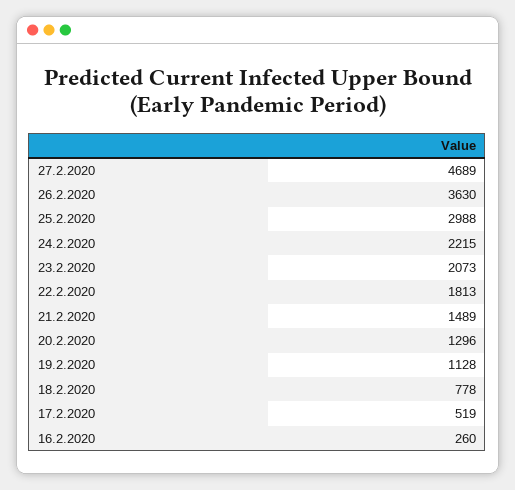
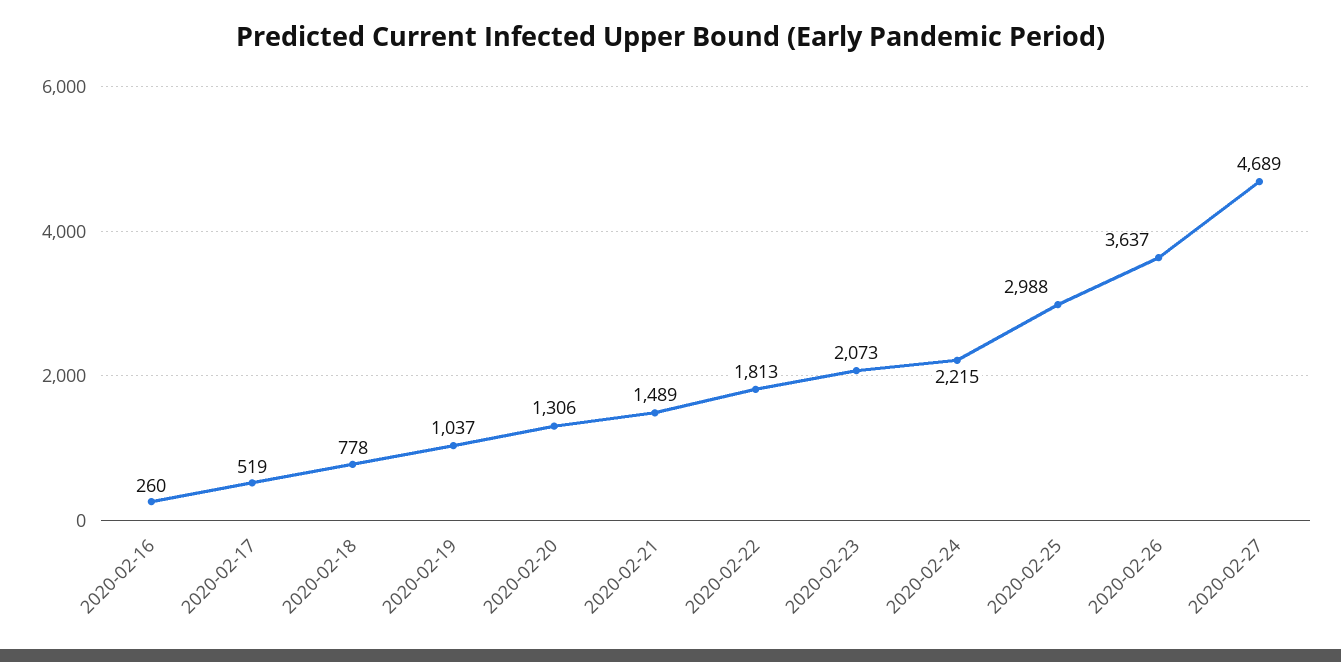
  {
    "27.2.2020": 4689,
-   "26.2.2020": 3630,
+   "26.2.2020": 3637,
    "25.2.2020": 2988,
    "24.2.2020": 2215,
    "23.2.2020": 2073,
    "22.2.2020": 1813,
    "21.2.2020": 1489,
-   "20.2.2020": 1296,
+   "20.2.2020": 1306,
-   "19.2.2020": 1128,
+   "19.2.2020": 1037,
    "18.2.2020": 778,
    "17.2.2020": 519,
    "16.2.2020": 260
  }

